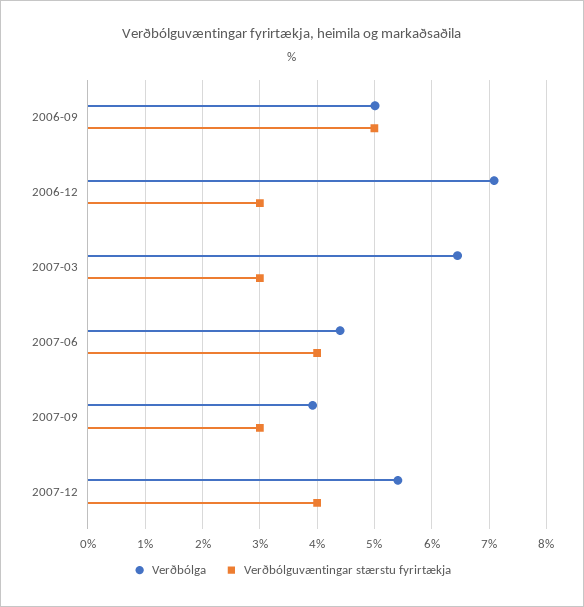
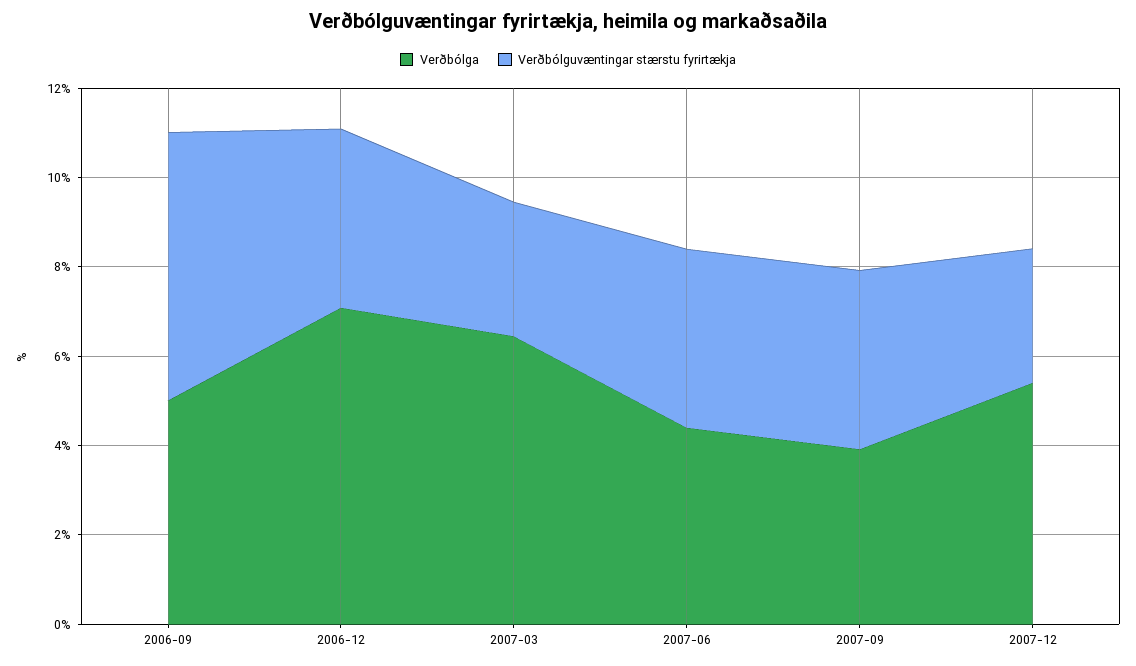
  {
    "Verðbólga": {
      "2006-09": 5,
      "2006-12": 7,
      "2007-03": 6.4,
      "2007-06": 4.4,
      "2007-09": 4,
      "2007-12": 5.4
    },
    "Verðbólguvæntingar stærstu fyrirtækja": {
-     "2006-09": 5,
+     "2006-09": 6,
-     "2006-12": 3,
+     "2006-12": 4,
      "2007-03": 3,
      "2007-06": 4,
-     "2007-09": 3,
+     "2007-09": 4,
-     "2007-12": 4
+     "2007-12": 3
    }
  }

